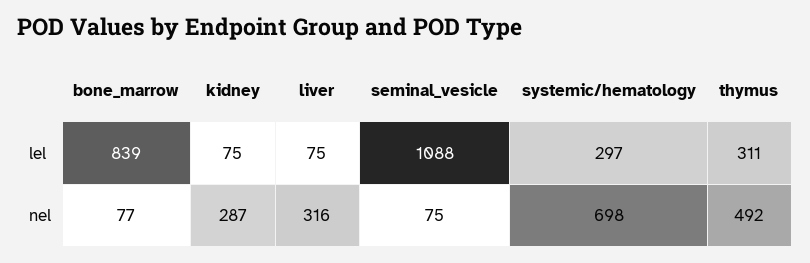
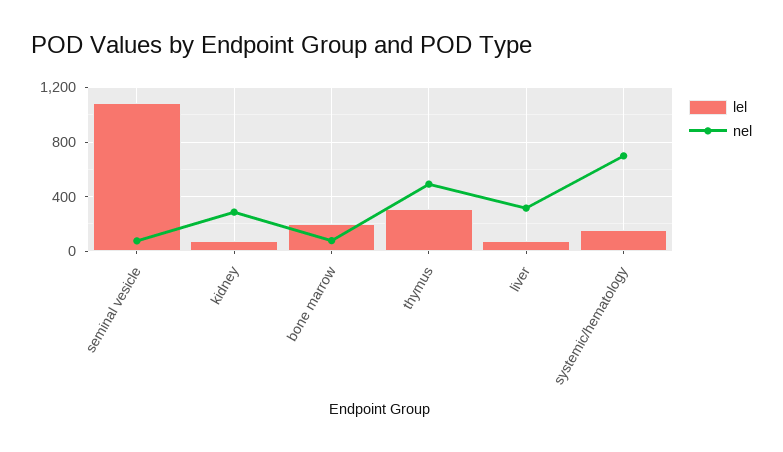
  {
    "lel": {
-     "bone_marrow": 839,
+     "bone_marrow": 200,
      "kidney": 75,
      "liver": 75,
      "seminal_vesicle": 1088,
-     "systemic/hematology": 297,
+     "systemic/hematology": 150,
      "thymus": 311
    },
    "nel": {
      "bone_marrow": 77,
      "kidney": 287,
      "liver": 316,
      "seminal_vesicle": 75,
      "systemic/hematology": 698,
      "thymus": 492
    }
  }

